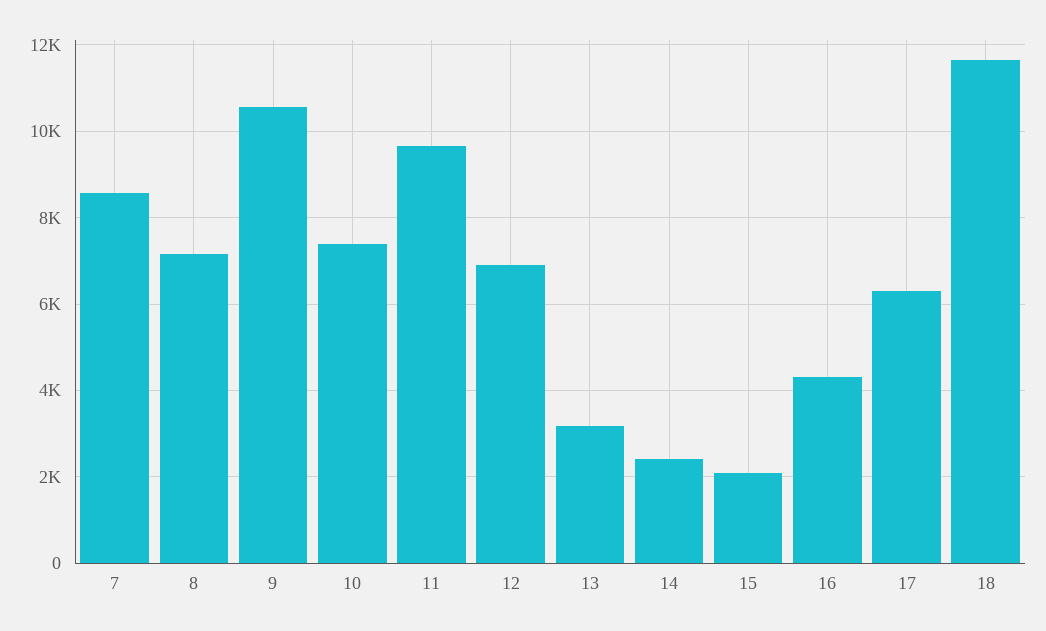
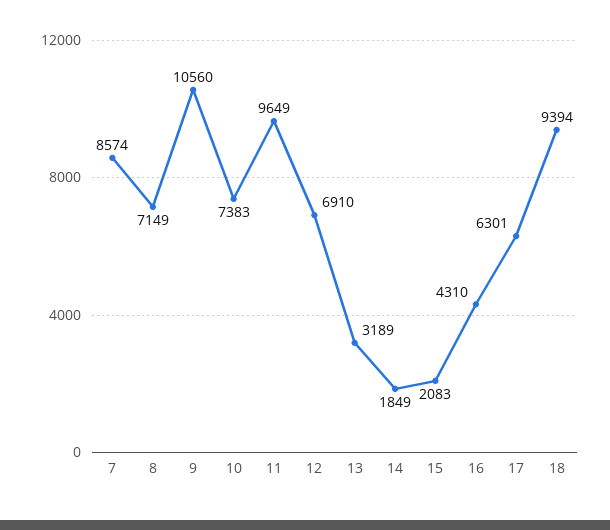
  {
    "7": 8574,
    "8": 7149,
    "9": 10560,
    "10": 7383,
    "11": 9649,
    "12": 6910,
    "13": 3189,
-   "14": 2400,
+   "14": 1849,
    "15": 2083,
    "16": 4310,
    "17": 6301,
-   "18": 11600
+   "18": 9394
  }

